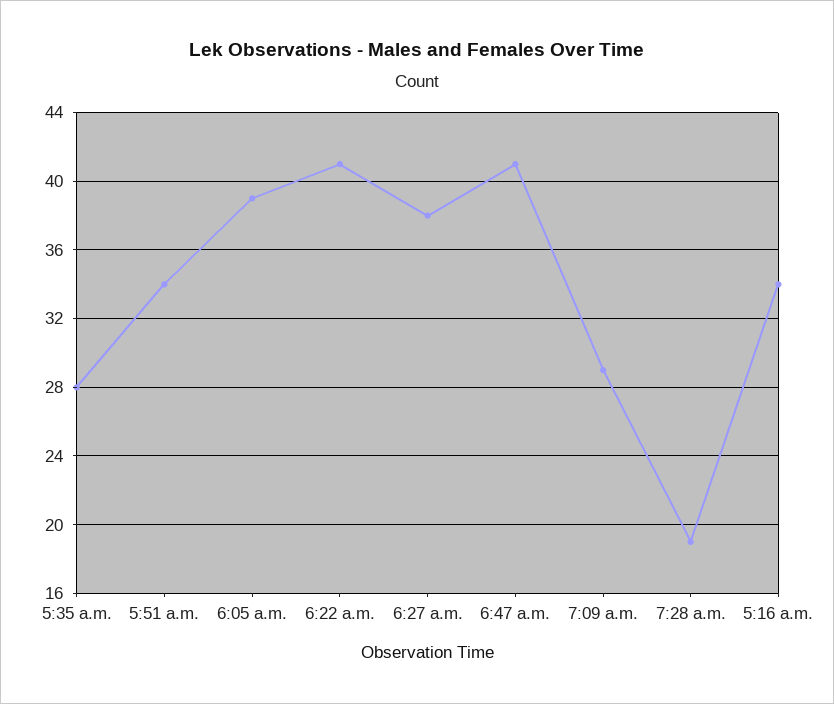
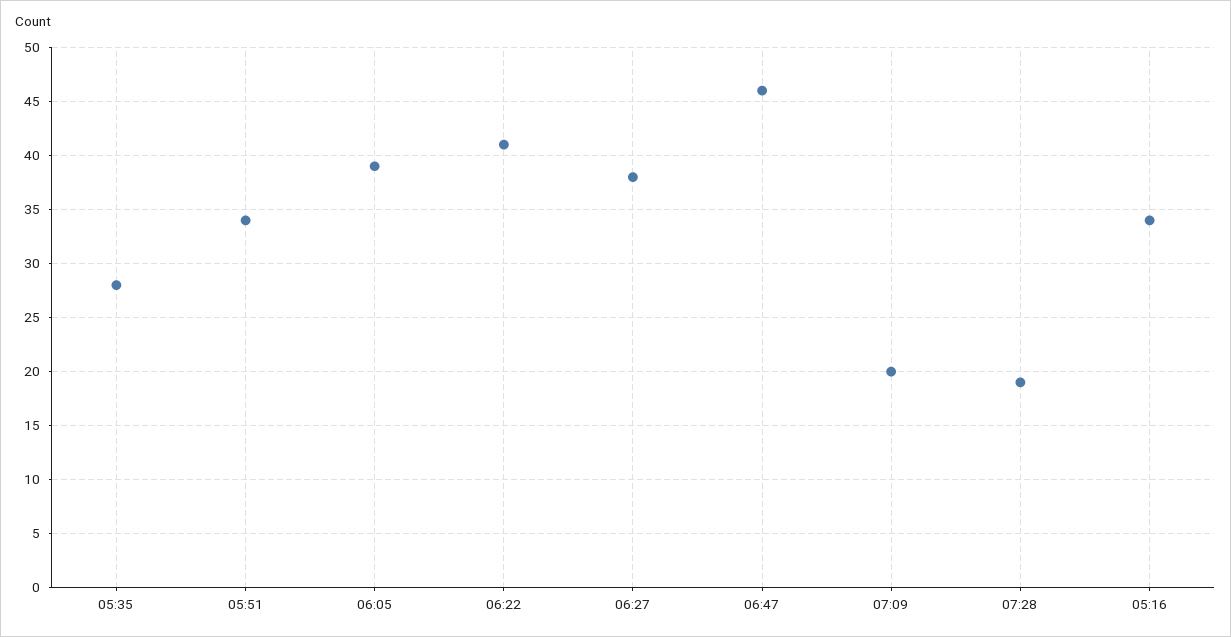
  {
    "5:35 a.m.": 28,
    "5:51 a.m.": 34,
    "6:05 a.m.": 39,
    "6:22 a.m.": 41,
    "6:27 a.m.": 38,
-   "6:47 a.m.": 41,
+   "6:47 a.m.": 46,
-   "7:09 a.m.": 29,
+   "7:09 a.m.": 20,
    "7:28 a.m.": 19,
    "5:16 a.m.": 34
  }

